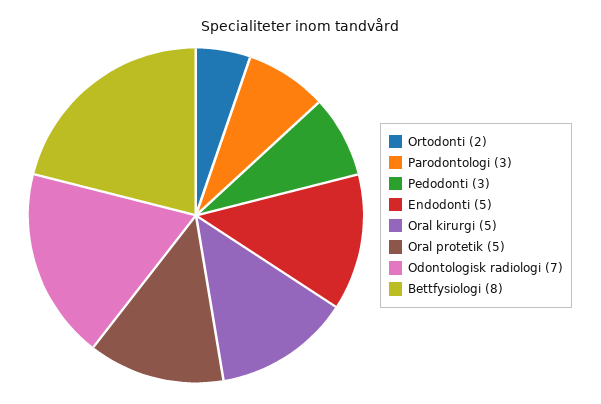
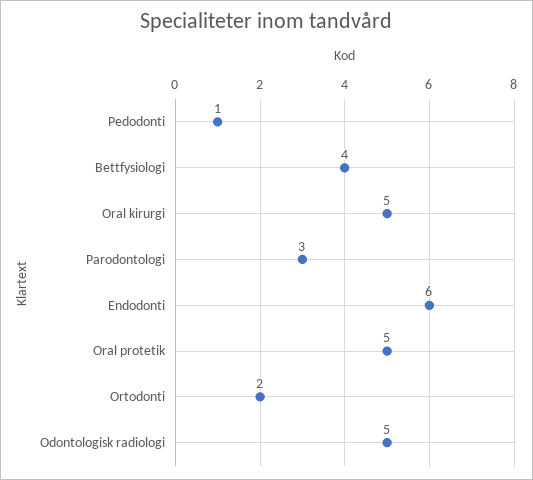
  {
    "Ortodonti": 2,
    "Parodontologi": 3,
-   "Pedodonti": 3,
+   "Pedodonti": 1,
-   "Endodonti": 5,
+   "Endodonti": 6,
    "Oral kirurgi": 5,
    "Oral protetik": 5,
-   "Odontologisk radiologi": 7,
+   "Odontologisk radiologi": 5,
-   "Bettfysiologi": 8
+   "Bettfysiologi": 4
  }

